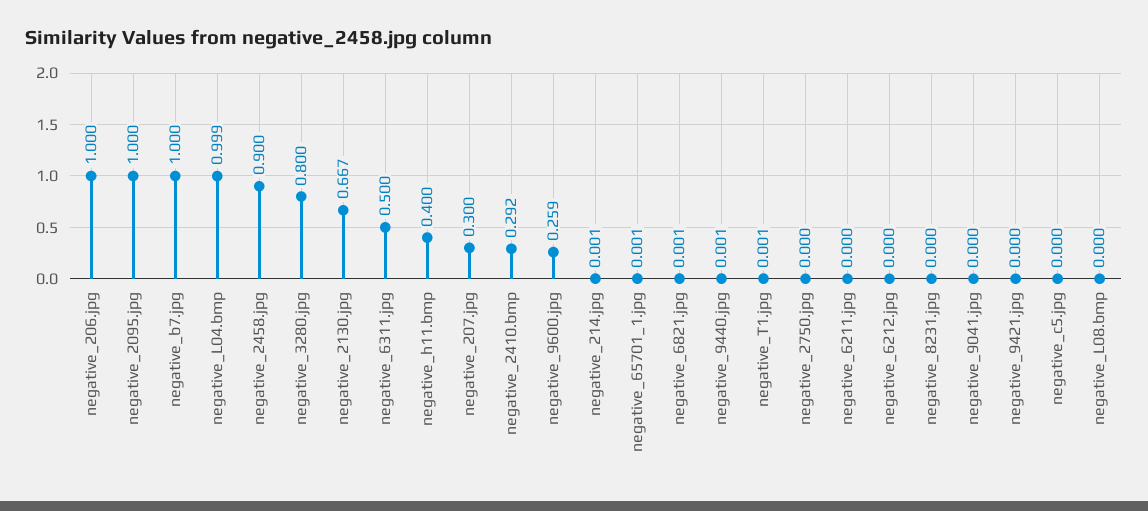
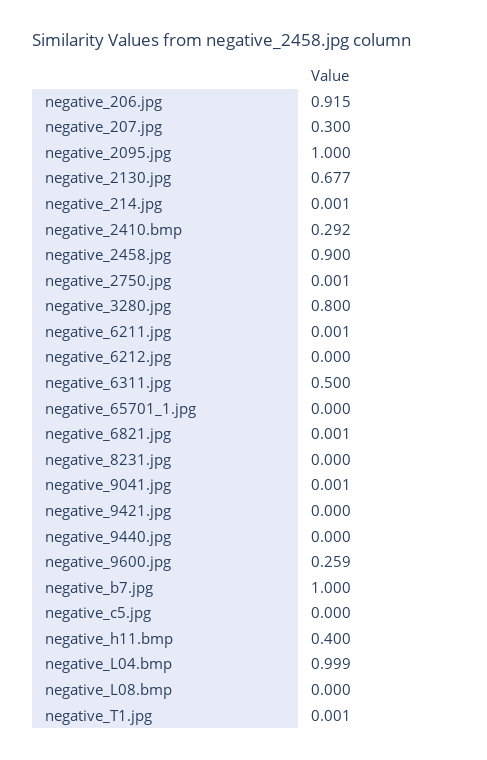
  {
-   "negative_206.jpg": 1,
+   "negative_206.jpg": 0.915,
    "negative_2095.jpg": 1,
    "negative_b7.jpg": 1,
    "negative_L04.bmp": 0.999,
    "negative_2458.jpg": 0.9,
    "negative_3280.jpg": 0.8,
-   "negative_2130.jpg": 0.667,
+   "negative_2130.jpg": 0.677,
    "negative_6311.jpg": 0.5,
    "negative_h11.bmp": 0.4,
    "negative_207.jpg": 0.3,
    "negative_2410.bmp": 0.292,
    "negative_9600.jpg": 0.259,
    "negative_214.jpg": 0.001,
-   "negative_65701_1.jpg": 0.001,
+   "negative_65701_1.jpg": 0,
    "negative_6821.jpg": 0.001,
-   "negative_9440.jpg": 0.001,
+   "negative_9440.jpg": 0,
    "negative_T1.jpg": 0.001,
-   "negative_2750.jpg": 0,
+   "negative_2750.jpg": 0.001,
-   "negative_6211.jpg": 0,
+   "negative_6211.jpg": 0.001,
    "negative_6212.jpg": 0,
    "negative_8231.jpg": 0,
-   "negative_9041.jpg": 0,
+   "negative_9041.jpg": 0.001,
    "negative_9421.jpg": 0,
    "negative_c5.jpg": 0,
    "negative_L08.bmp": 0
  }

